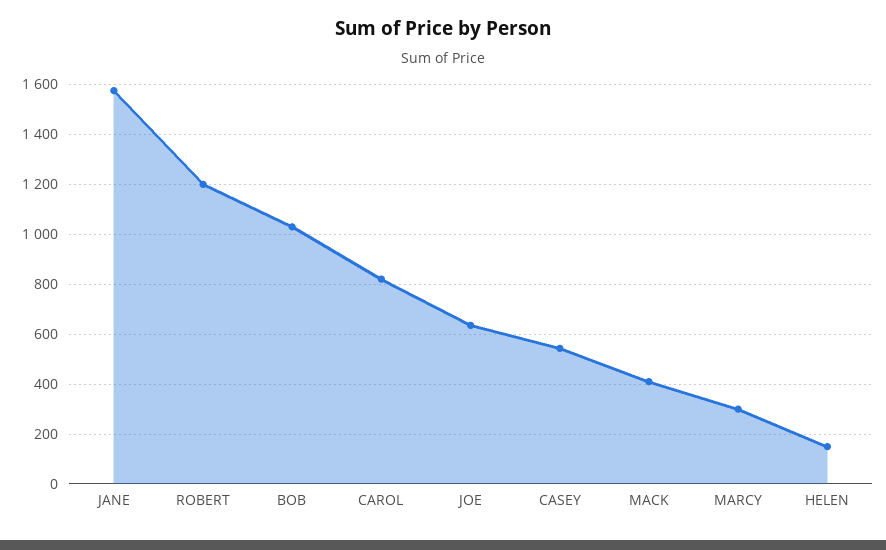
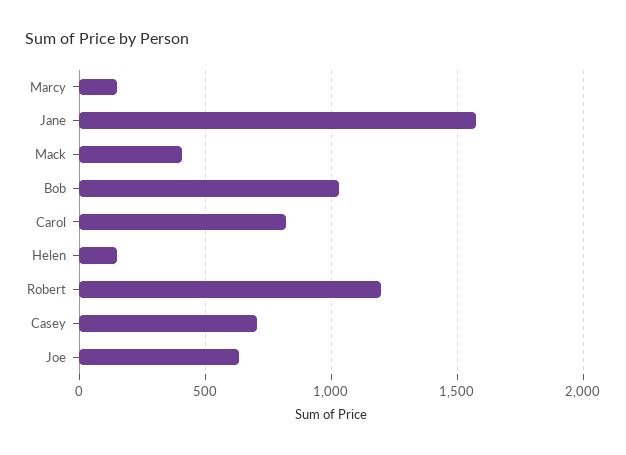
  {
    "JANE": 1575,
    "ROBERT": 1200,
    "BOB": 1025,
    "CAROL": 825,
    "JOE": 625,
-   "CASEY": 550,
+   "CASEY": 700,
    "MACK": 400,
-   "MARCY": 300,
+   "MARCY": 150,
    "HELEN": 150
  }

